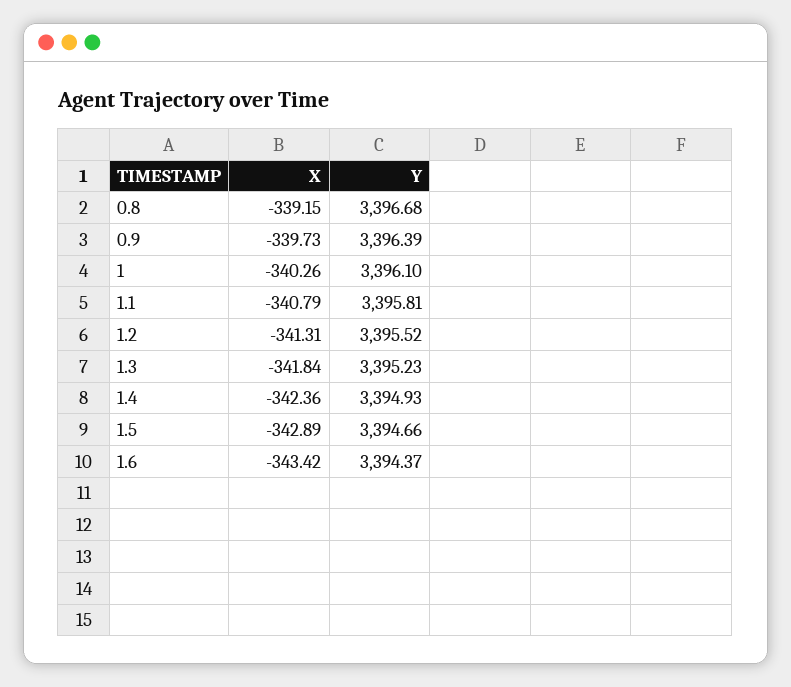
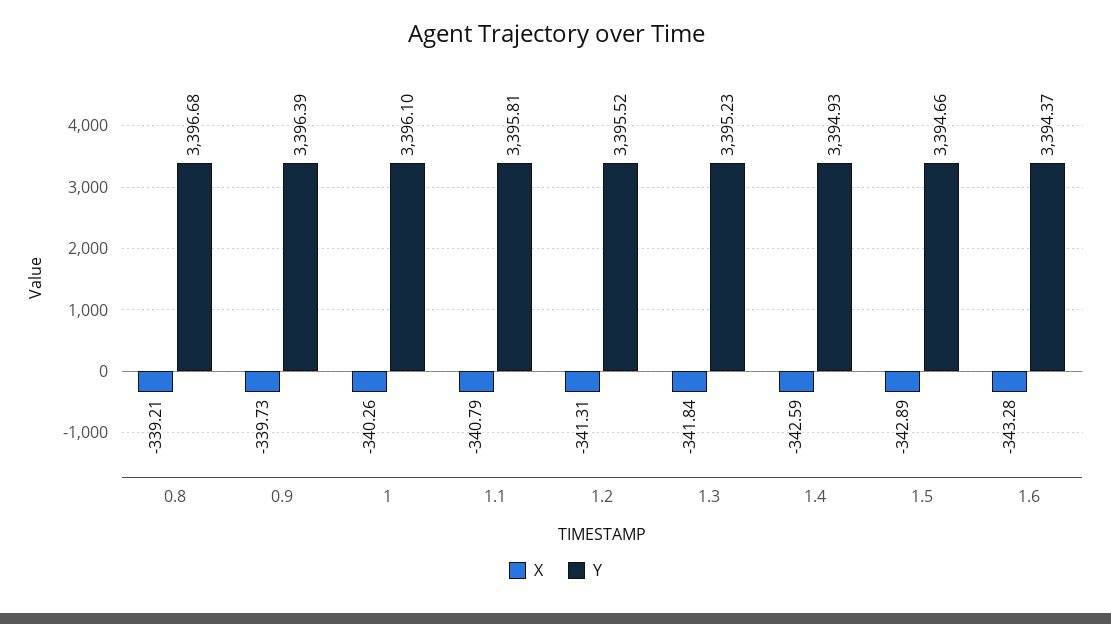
  {
    "X": {
-     "0.8": -339.15,
+     "0.8": -339.21,
      "0.9": -339.73,
      "1": -340.26,
      "1.1": -340.79,
      "1.2": -341.31,
      "1.3": -341.84,
-     "1.4": -342.36,
+     "1.4": -342.59,
      "1.5": -342.89,
-     "1.6": -343.42
+     "1.6": -343.28
    },
    "Y": {
      "0.8": 3396.68,
      "0.9": 3396.39,
      "1": 3396.1,
      "1.1": 3395.81,
      "1.2": 3395.52,
      "1.3": 3395.23,
      "1.4": 3394.93,
      "1.5": 3394.66,
      "1.6": 3394.37
    }
  }

